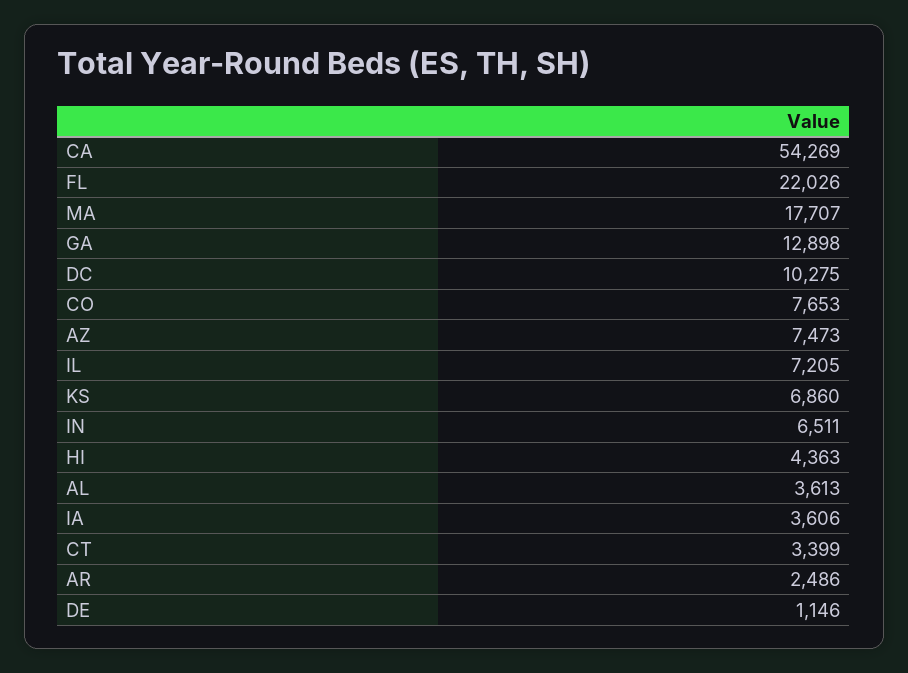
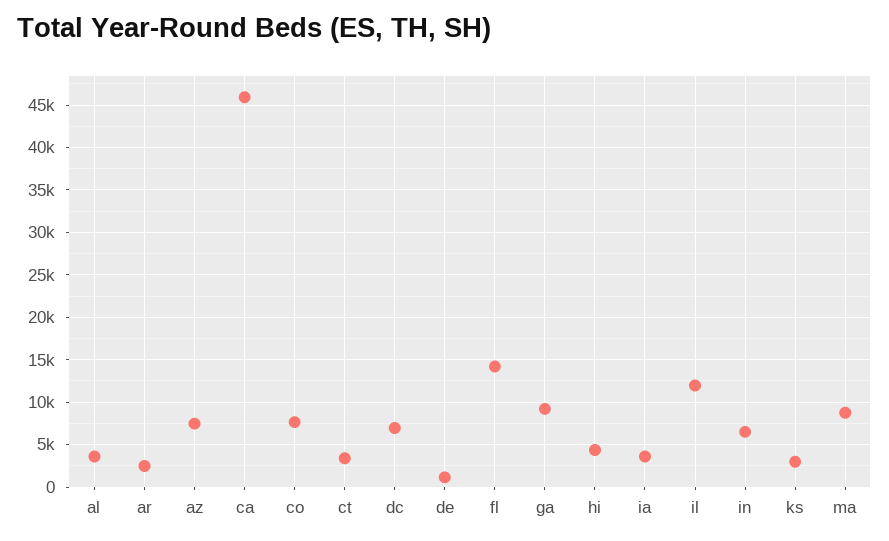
  {
-   "CA": 54269,
+   "CA": 46000,
-   "FL": 22026,
+   "FL": 14000,
-   "MA": 17707,
+   "MA": 9000,
-   "GA": 12898,
+   "GA": 9000,
-   "DC": 10275,
+   "DC": 7000,
    "CO": 7653,
    "AZ": 7473,
-   "IL": 7205,
+   "IL": 12000,
-   "KS": 6860,
+   "KS": 3000,
    "IN": 6511,
    "HI": 4363,
    "AL": 3613,
    "IA": 3606,
    "CT": 3399,
    "AR": 2486,
    "DE": 1146
  }

